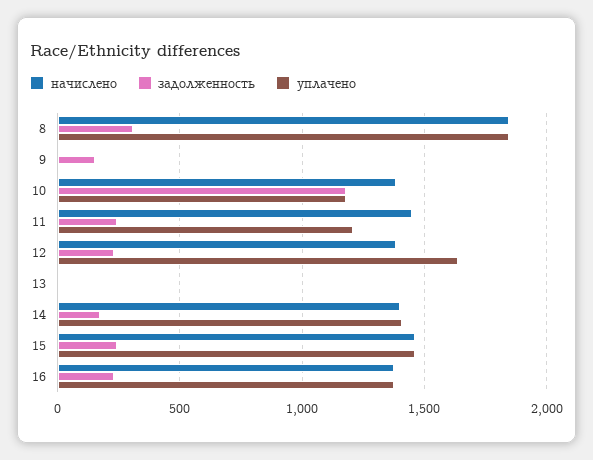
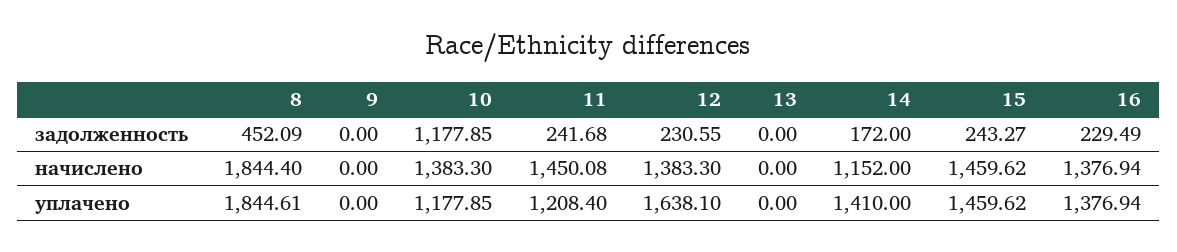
  {
    "начислено": {
      "8": 1844.4,
      "9": 0,
      "10": 1383.3,
      "11": 1450.08,
      "12": 1383.3,
      "13": 0,
-     "14": 1400,
+     "14": 1152,
      "15": 1459.62,
      "16": 1376.94
    },
    "задолженность": {
-     "8": 300,
+     "8": 452.09,
-     "9": 150,
+     "9": 0,
      "10": 1177.85,
      "11": 241.68,
      "12": 230.55,
      "13": 0,
      "14": 172,
      "15": 243.27,
      "16": 229.49
    },
    "уплачено": {
      "8": 1844.61,
      "9": 0,
      "10": 1177.85,
      "11": 1208.4,
      "12": 1638.1,
      "13": 0,
      "14": 1410,
      "15": 1459.62,
      "16": 1376.94
    }
  }

